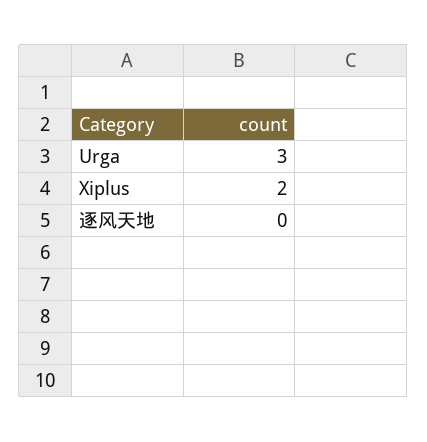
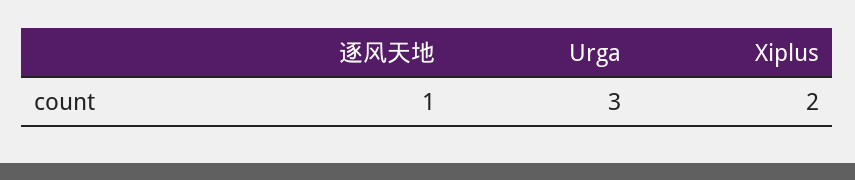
  {
    "Urga": 3,
    "Xiplus": 2,
-   "逐风天地": 0
+   "逐风天地": 1
  }

